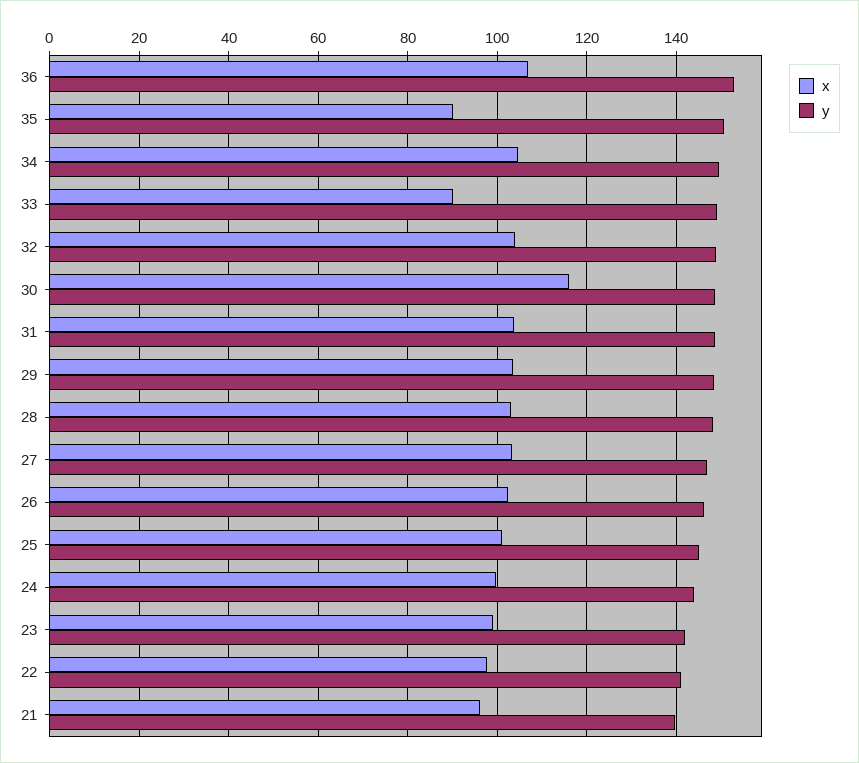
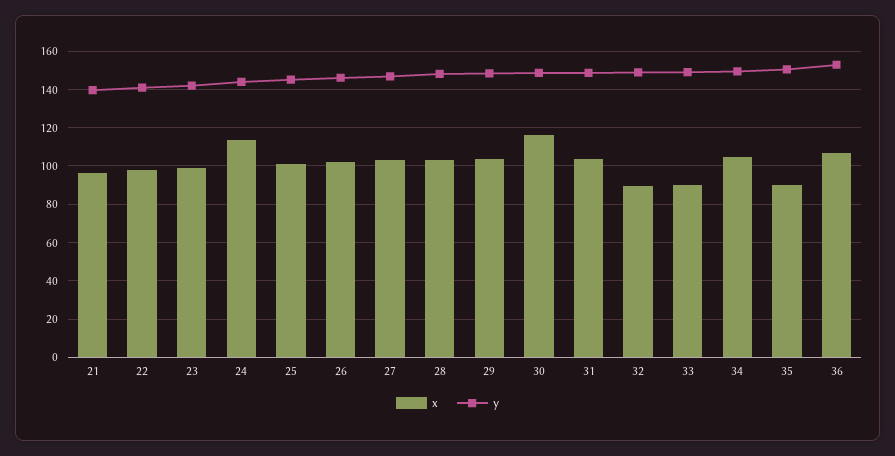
  {
    "x": {
      "36": 106,
      "35": 90,
      "34": 104,
      "33": 90,
-     "32": 104,
+     "32": 90,
      "30": 116,
      "31": 104,
      "29": 104,
      "28": 104,
      "27": 104,
      "26": 102,
      "25": 102,
-     "24": 100,
+     "24": 115,
      "23": 100,
      "22": 98,
      "21": 96
    },
    "y": {
      "36": 152,
      "35": 150,
      "34": 150,
      "33": 150,
      "32": 148,
      "30": 148,
      "31": 148,
      "29": 148,
      "28": 148,
      "27": 146,
      "26": 146,
      "25": 146,
      "24": 144,
      "23": 142,
      "22": 140,
      "21": 140
    }
  }

